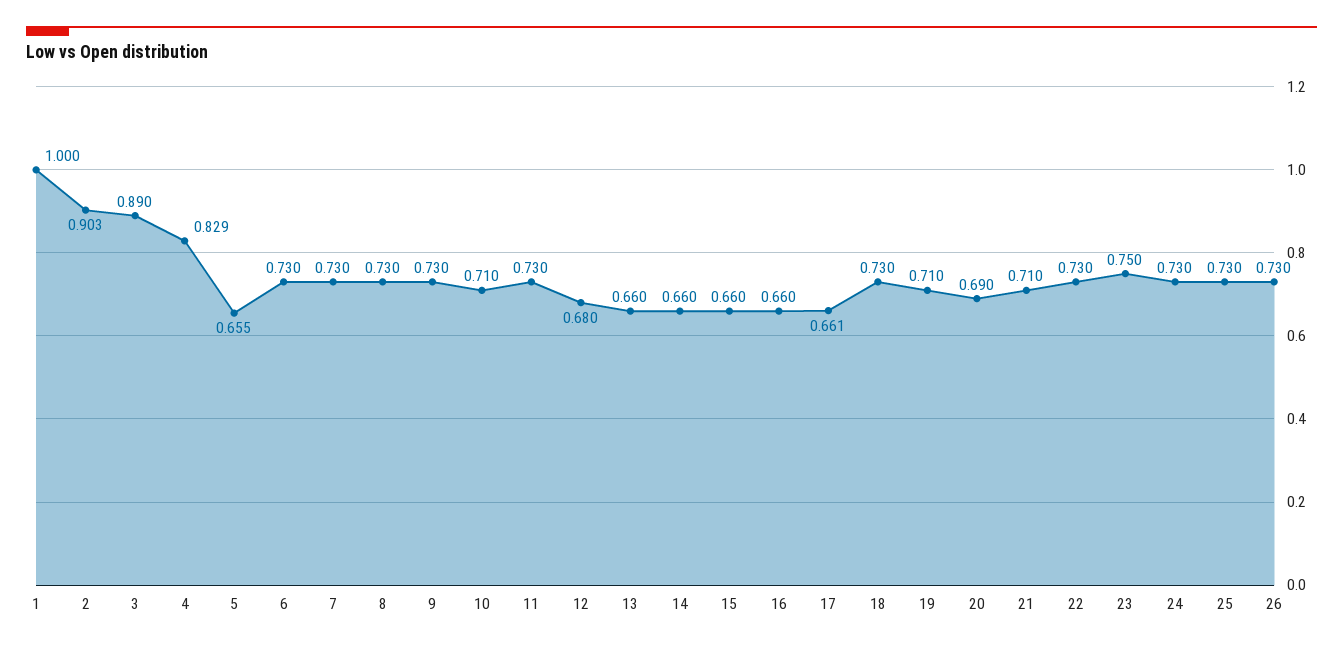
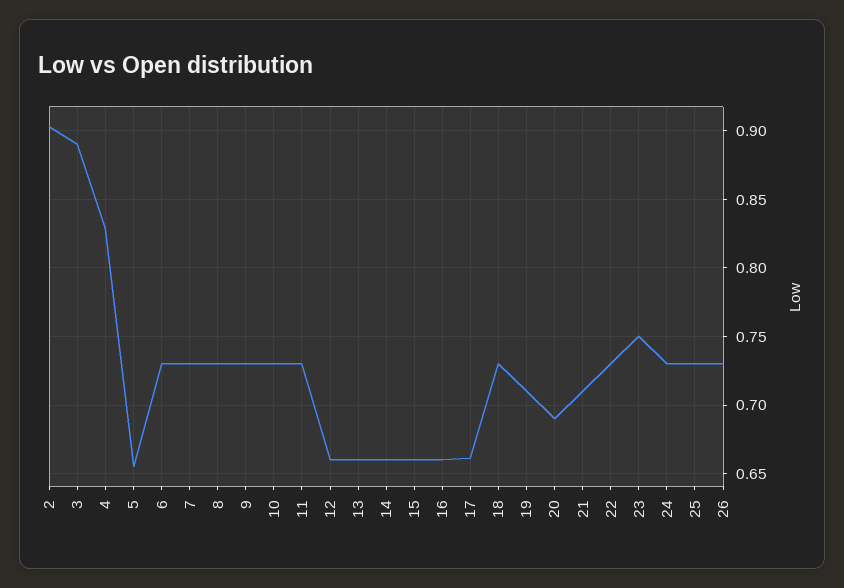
  {
-   "1": 1,
    "2": 0.903,
    "3": 0.89,
    "4": 0.829,
    "5": 0.655,
    "6": 0.73,
    "7": 0.73,
    "8": 0.73,
    "9": 0.73,
-   "10": 0.71,
+   "10": 0.73,
    "11": 0.73,
-   "12": 0.68,
+   "12": 0.66,
    "13": 0.66,
    "14": 0.66,
    "15": 0.66,
    "16": 0.66,
    "17": 0.661,
    "18": 0.73,
    "19": 0.71,
    "20": 0.69,
    "21": 0.71,
    "22": 0.73,
    "23": 0.75,
    "24": 0.73,
    "25": 0.73,
    "26": 0.73
  }

